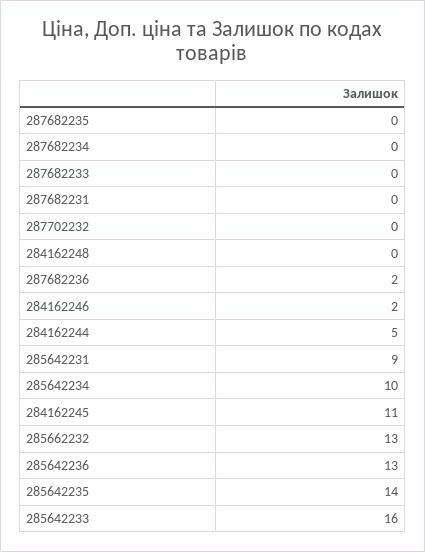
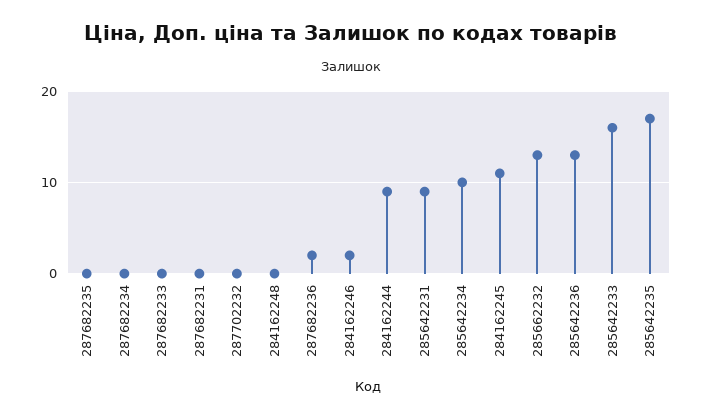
  {
    "287682235": 0,
    "287682234": 0,
    "287682233": 0,
    "287682231": 0,
    "287702232": 0,
    "284162248": 0,
    "287682236": 2,
    "284162246": 2,
-   "284162244": 5,
+   "284162244": 9,
    "285642231": 9,
    "285642234": 10,
    "284162245": 11,
    "285662232": 13,
    "285642236": 13,
-   "285642235": 14,
+   "285642235": 17,
    "285642233": 16
  }

